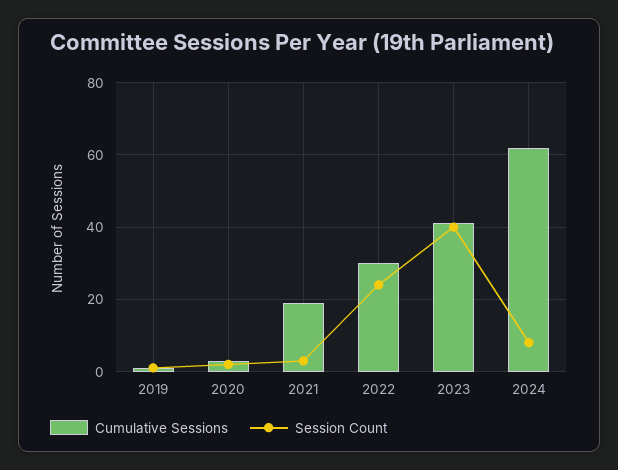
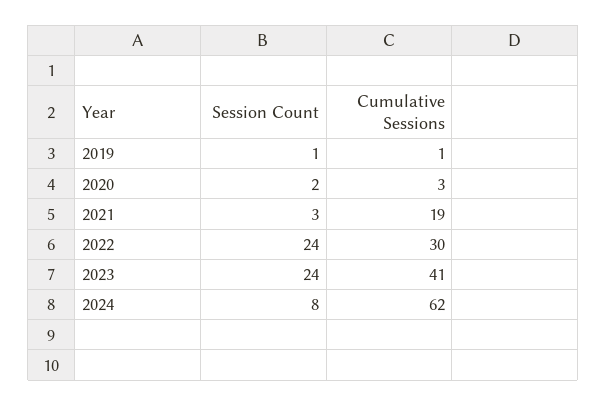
  {
    "Cumulative Sessions": {
      "2019": 1,
      "2020": 3,
      "2021": 19,
      "2022": 30,
      "2023": 41,
      "2024": 62
    },
    "Session Count": {
      "2019": 1,
      "2020": 2,
      "2021": 3,
      "2022": 24,
-     "2023": 40,
+     "2023": 24,
      "2024": 8
    }
  }

